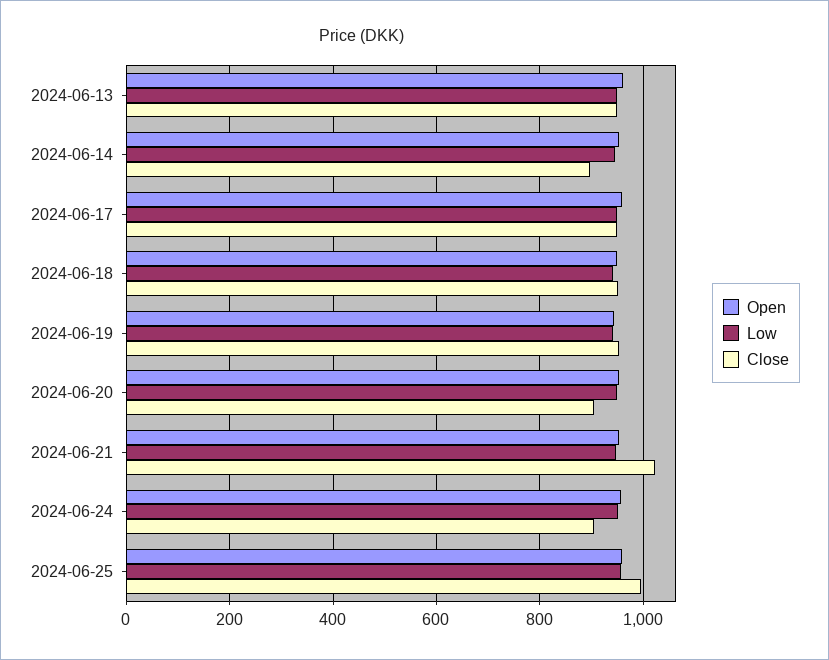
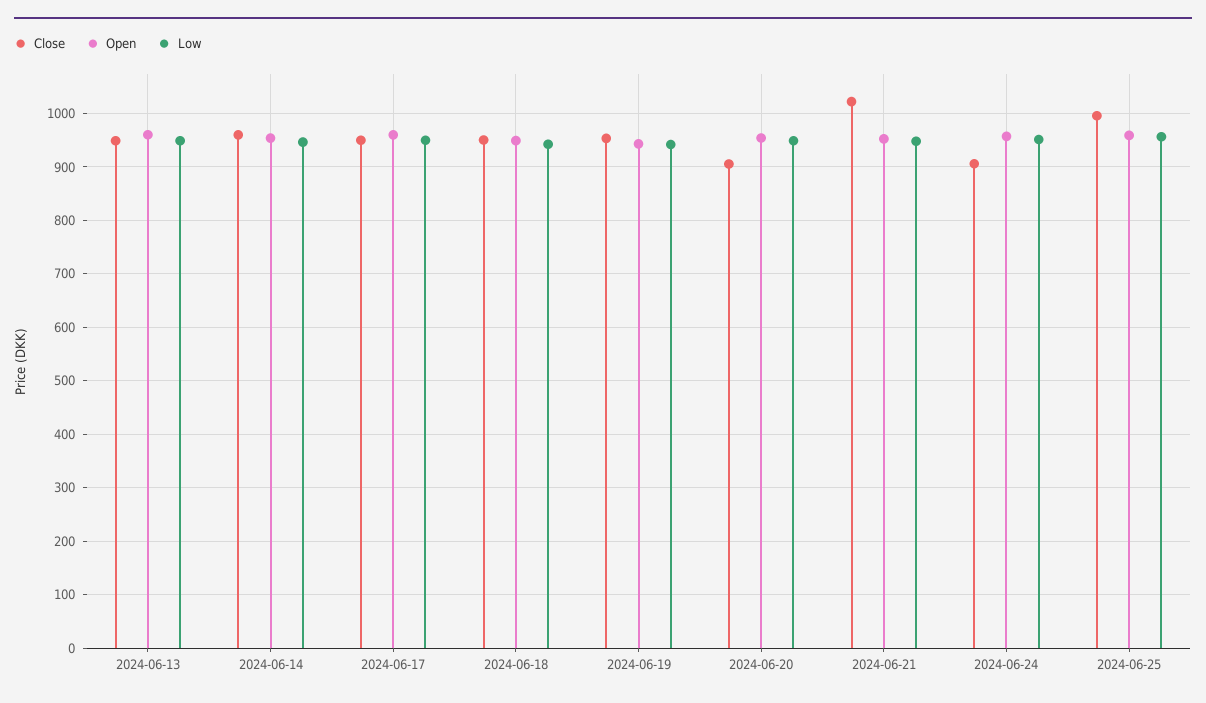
  {
    "Open": {
      "2024-06-13": 960,
      "2024-06-14": 960,
      "2024-06-17": 960,
      "2024-06-18": 940,
      "2024-06-19": 940,
      "2024-06-20": 960,
      "2024-06-21": 960,
      "2024-06-24": 960,
      "2024-06-25": 960
    },
    "Low": {
      "2024-06-13": 940,
      "2024-06-14": 940,
      "2024-06-17": 940,
      "2024-06-18": 940,
      "2024-06-19": 940,
      "2024-06-20": 940,
      "2024-06-21": 940,
      "2024-06-24": 960,
      "2024-06-25": 960
    },
    "Close": {
      "2024-06-13": 940,
-     "2024-06-14": 900,
+     "2024-06-14": 960,
      "2024-06-17": 940,
      "2024-06-18": 960,
      "2024-06-19": 960,
      "2024-06-20": 900,
      "2024-06-21": 1020,
      "2024-06-24": 900,
      "2024-06-25": 1000
    }
  }

